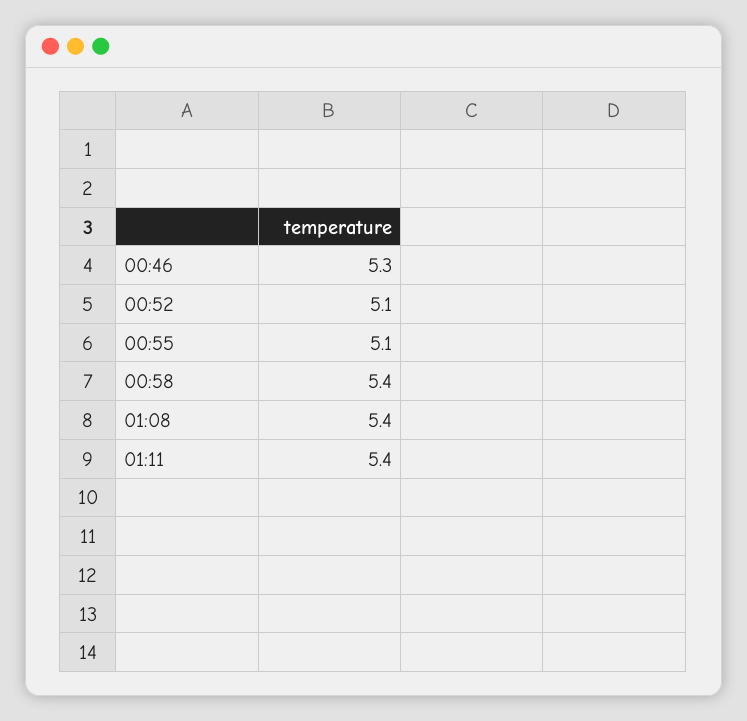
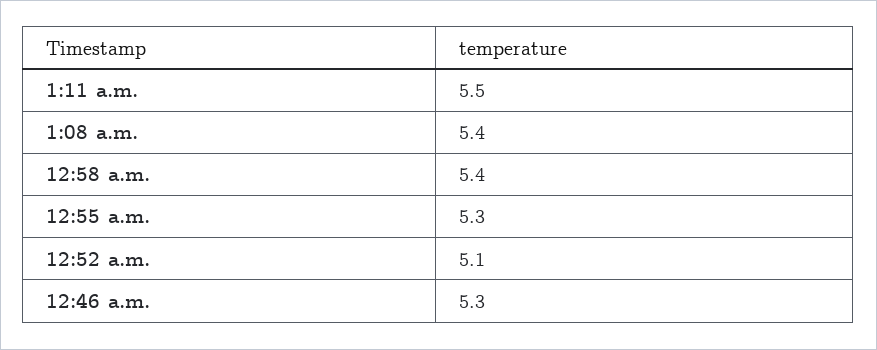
  {
    "00:46": 5.3,
    "00:52": 5.1,
-   "00:55": 5.1,
+   "00:55": 5.3,
    "00:58": 5.4,
    "01:08": 5.4,
-   "01:11": 5.4
+   "01:11": 5.5
  }

